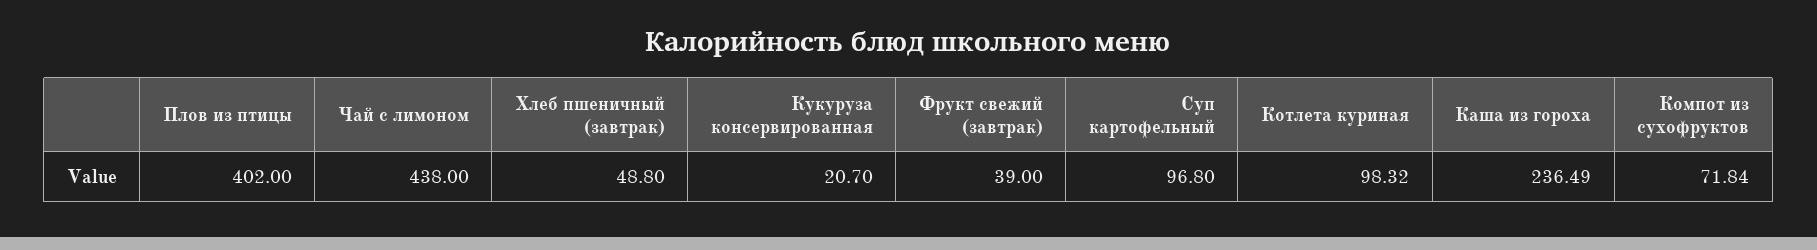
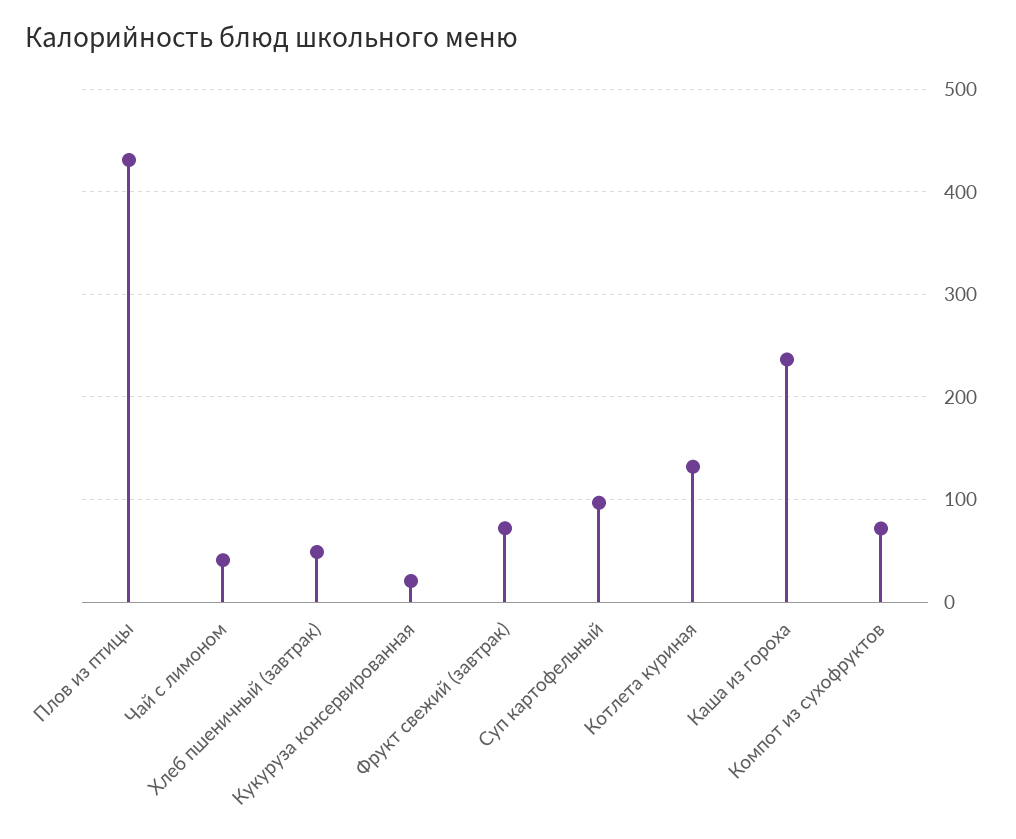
  {
-   "Плов из птицы": 402,
+   "Плов из птицы": 430,
-   "Чай с лимоном": 438,
+   "Чай с лимоном": 40,
    "Хлеб пшеничный (завтрак)": 48.8,
    "Кукуруза консервированная": 20.7,
-   "Фрукт свежий (завтрак)": 39,
+   "Фрукт свежий (завтрак)": 70,
    "Суп картофельный": 96.8,
-   "Котлета куриная": 98.32,
+   "Котлета куриная": 130,
    "Каша из гороха": 236.49,
    "Компот из сухофруктов": 71.84
  }

